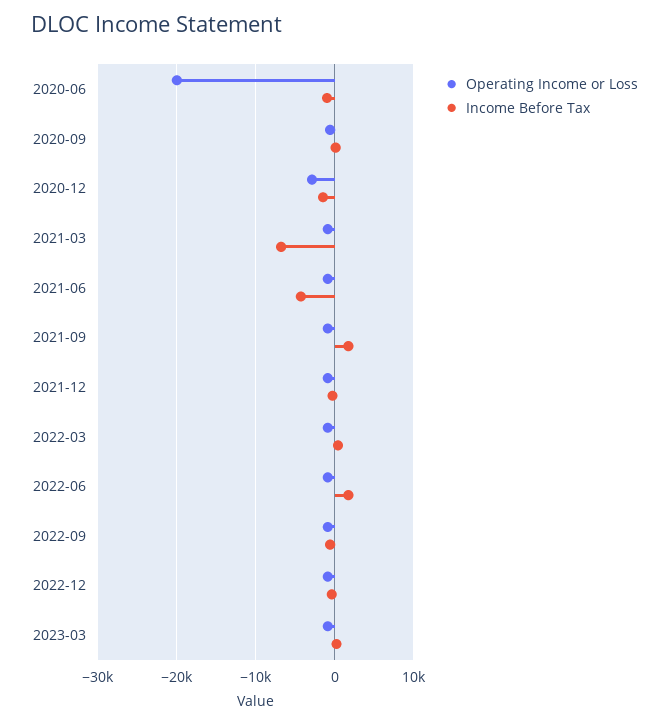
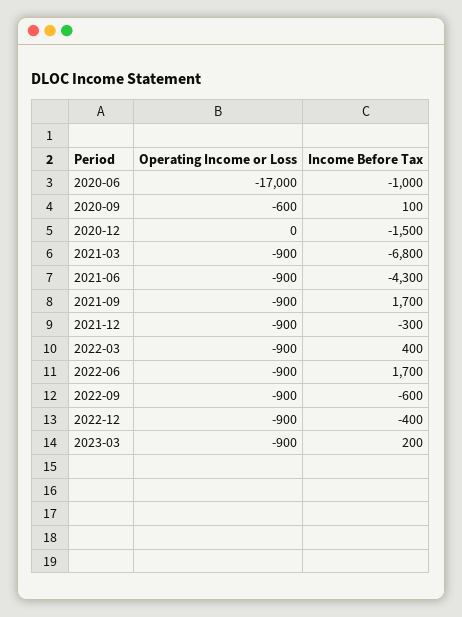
  {
    "Operating Income or Loss": {
-     "2020-06": -20000,
+     "2020-06": -17000,
      "2020-09": -600,
-     "2020-12": -3000,
+     "2020-12": 0,
      "2021-03": -900,
      "2021-06": -900,
      "2021-09": -900,
      "2021-12": -900,
      "2022-03": -900,
      "2022-06": -900,
      "2022-09": -900,
      "2022-12": -900,
      "2023-03": -900
    },
    "Income Before Tax": {
      "2020-06": -1000,
      "2020-09": 100,
      "2020-12": -1500,
      "2021-03": -6800,
      "2021-06": -4300,
      "2021-09": 1700,
      "2021-12": -300,
      "2022-03": 400,
      "2022-06": 1700,
      "2022-09": -600,
      "2022-12": -400,
      "2023-03": 200
    }
  }

